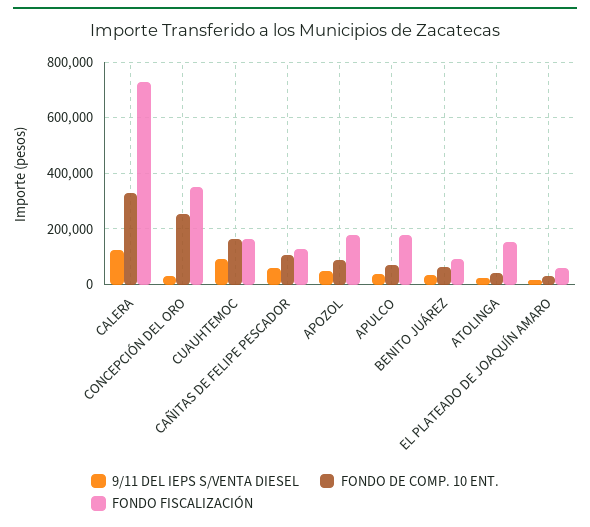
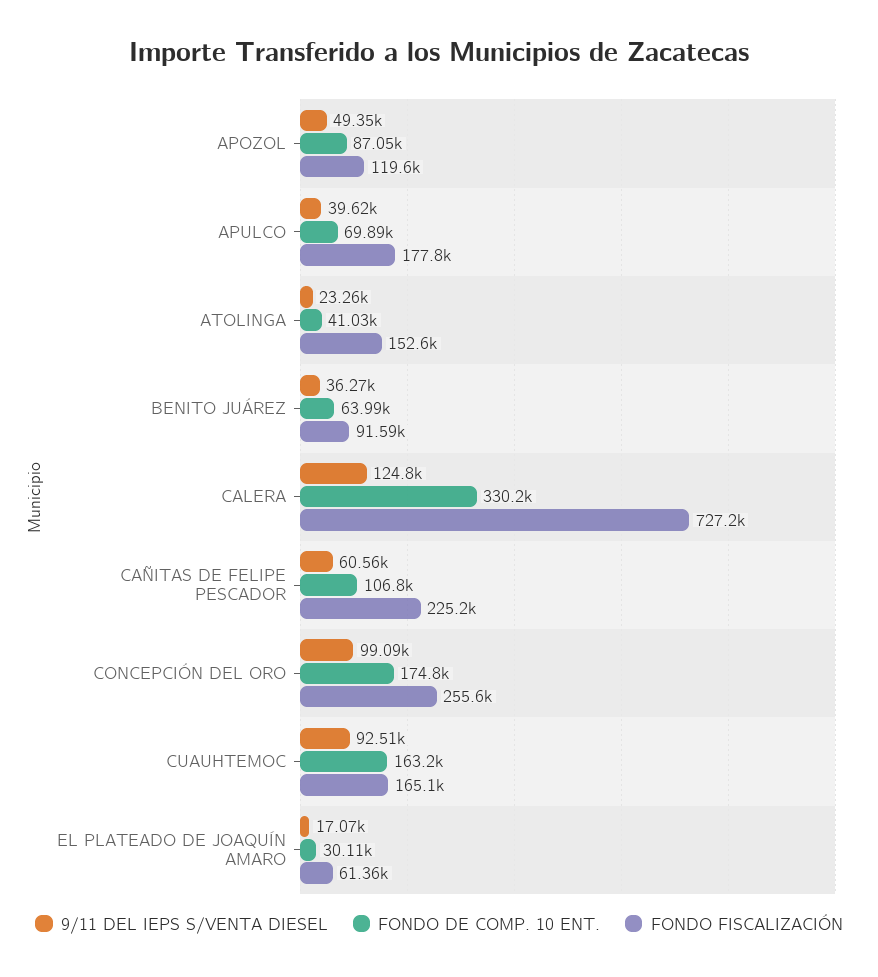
  {
    "9/11 DEL IEPS S/VENTA DIESEL": {
      "CALERA": 124800,
-     "CONCEPCIÓN DEL ORO": 25000,
+     "CONCEPCIÓN DEL ORO": 99090,
      "CUAUHTEMOC": 92510,
      "CAÑITAS DE FELIPE PESCADOR": 60560,
      "APOZOL": 49350,
      "APULCO": 39620,
      "BENITO JUÁREZ": 36270,
      "ATOLINGA": 23260,
      "EL PLATEADO DE JOAQUÍN AMARO": 17070
    },
    "FONDO DE COMP. 10 ENT.": {
      "CALERA": 330200,
-     "CONCEPCIÓN DEL ORO": 250000,
+     "CONCEPCIÓN DEL ORO": 174800,
      "CUAUHTEMOC": 163200,
      "CAÑITAS DE FELIPE PESCADOR": 106800,
      "APOZOL": 87050,
      "APULCO": 69890,
      "BENITO JUÁREZ": 63990,
      "ATOLINGA": 41030,
      "EL PLATEADO DE JOAQUÍN AMARO": 30110
    },
    "FONDO FISCALIZACIÓN": {
      "CALERA": 727200,
-     "CONCEPCIÓN DEL ORO": 350000,
+     "CONCEPCIÓN DEL ORO": 255600,
      "CUAUHTEMOC": 165100,
-     "CAÑITAS DE FELIPE PESCADOR": 125000,
+     "CAÑITAS DE FELIPE PESCADOR": 225200,
-     "APOZOL": 175000,
+     "APOZOL": 119600,
      "APULCO": 177800,
      "BENITO JUÁREZ": 91590,
      "ATOLINGA": 152600,
      "EL PLATEADO DE JOAQUÍN AMARO": 61360
    }
  }

